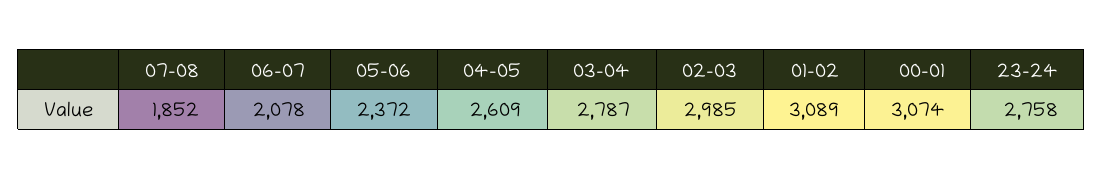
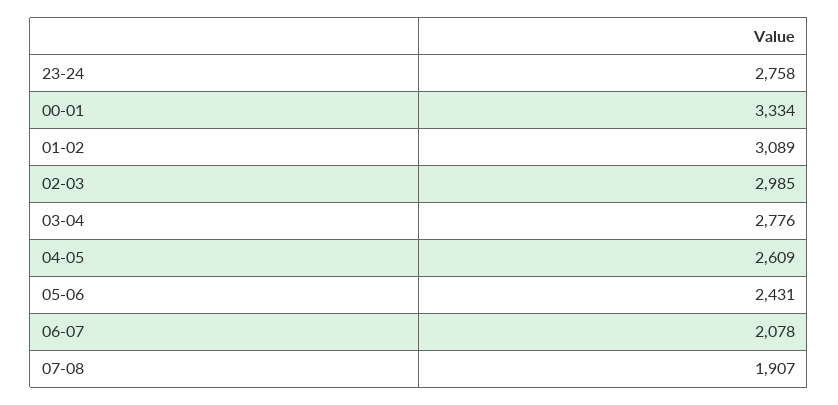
  {
-   "07-08": 1852,
+   "07-08": 1907,
    "06-07": 2078,
-   "05-06": 2372,
+   "05-06": 2431,
    "04-05": 2609,
-   "03-04": 2787,
+   "03-04": 2776,
    "02-03": 2985,
    "01-02": 3089,
-   "00-01": 3074,
+   "00-01": 3334,
    "23-24": 2758
  }

